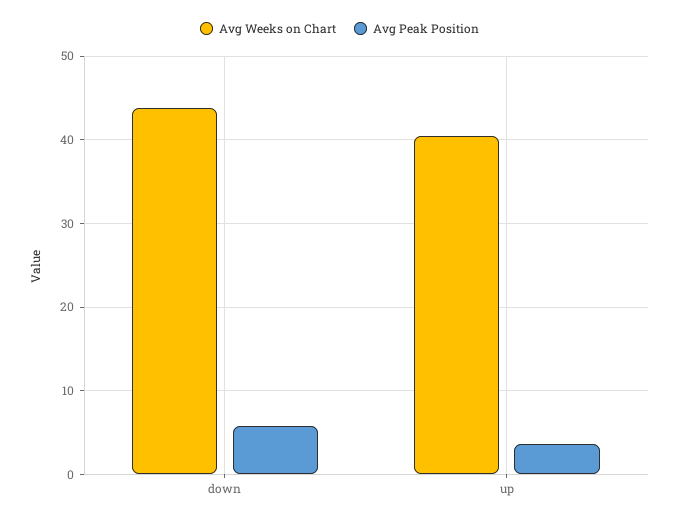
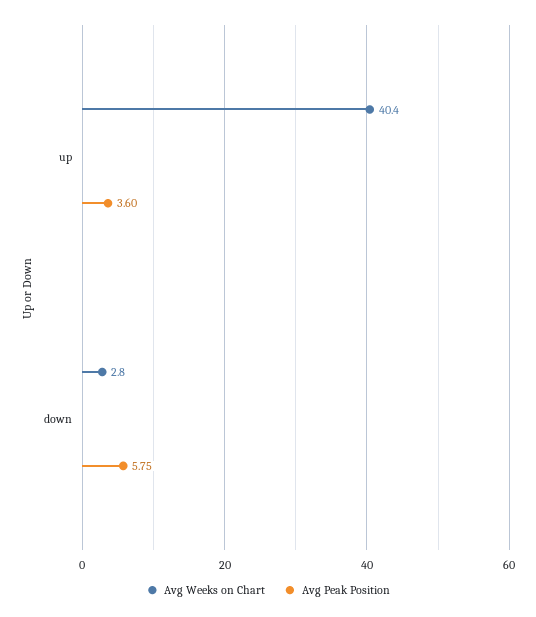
  {
    "Avg Weeks on Chart": {
-     "down": 44,
+     "down": 2.8,
      "up": 40.4
    },
    "Avg Peak Position": {
      "down": 5.75,
      "up": 3.6
    }
  }

